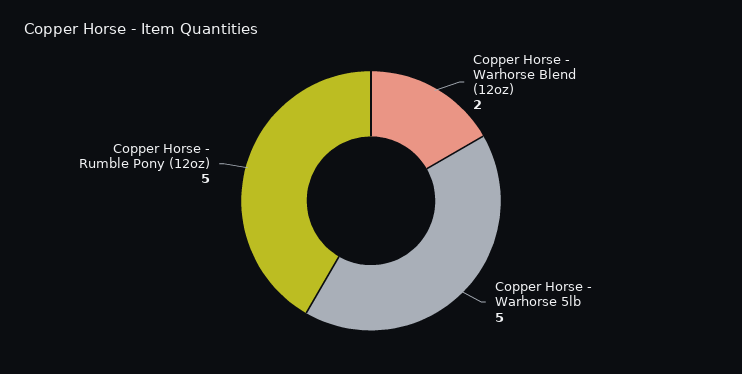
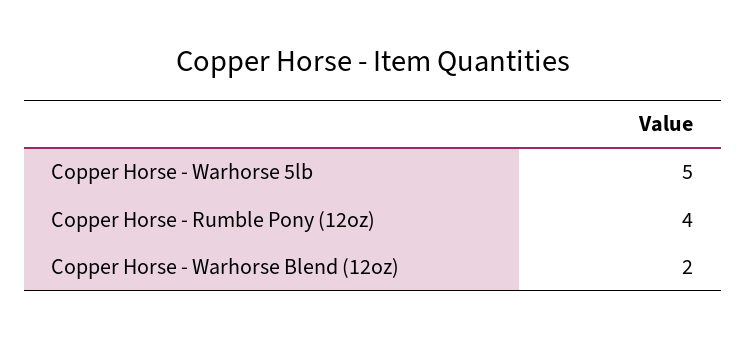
  {
    "Copper Horse - Warhorse Blend (12oz)": 2,
    "Copper Horse - Warhorse 5lb": 5,
-   "Copper Horse - Rumble Pony (12oz)": 5
+   "Copper Horse - Rumble Pony (12oz)": 4
  }

